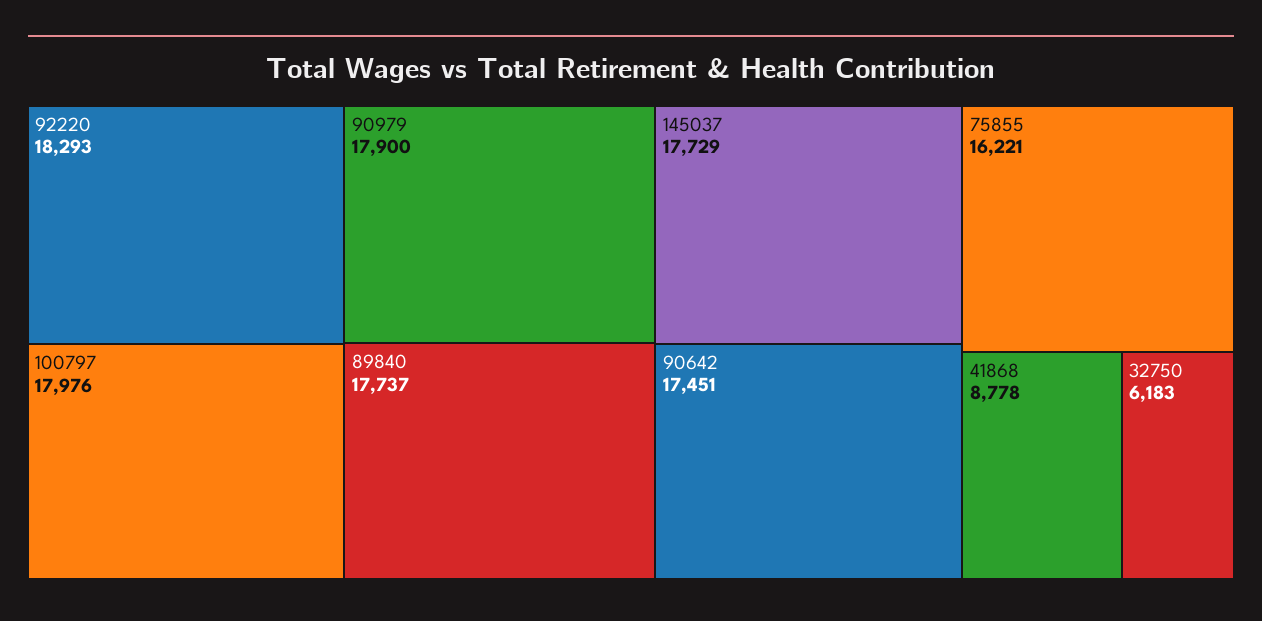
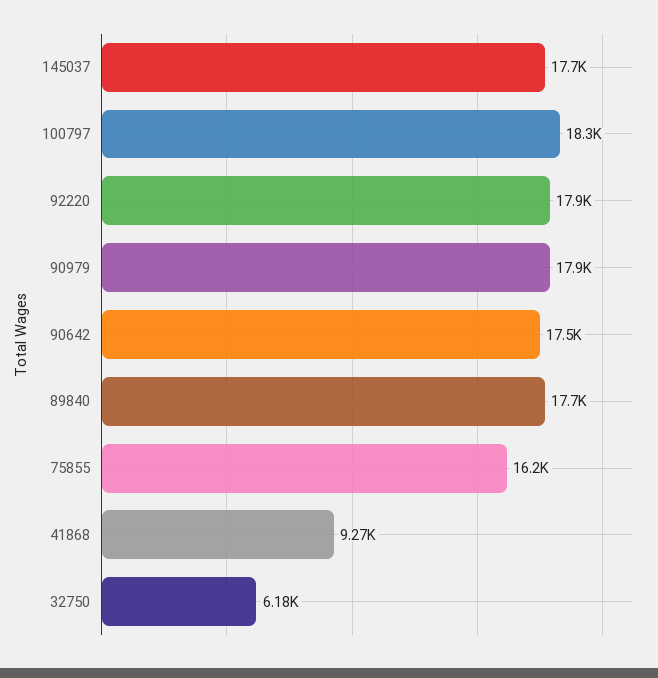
  {
-   "92220": 18293,
+   "92220": 17900,
-   "100797": 17976,
+   "100797": 18300,
    "90979": 17900,
    "89840": 17737,
    "145037": 17729,
    "90642": 17451,
    "75855": 16221,
-   "41868": 8778,
+   "41868": 9270,
    "32750": 6183
  }

